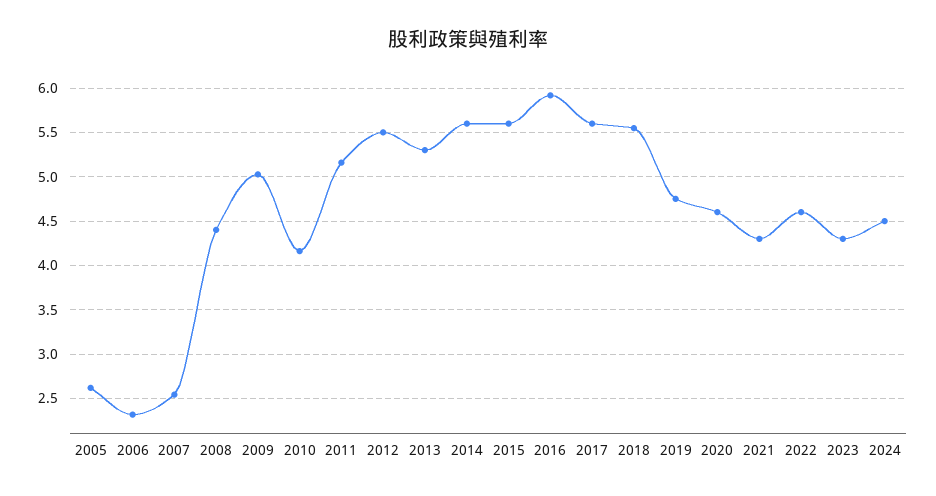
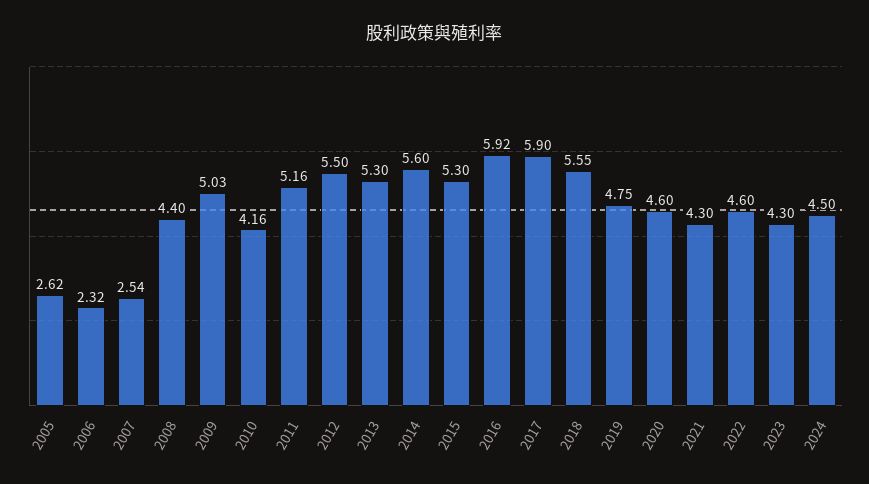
  {
    "2005": 2.62,
    "2006": 2.32,
    "2007": 2.54,
    "2008": 4.4,
    "2009": 5.03,
    "2010": 4.16,
    "2011": 5.16,
    "2012": 5.5,
    "2013": 5.3,
    "2014": 5.6,
-   "2015": 5.6,
+   "2015": 5.3,
    "2016": 5.92,
-   "2017": 5.6,
+   "2017": 5.9,
    "2018": 5.55,
    "2019": 4.75,
    "2020": 4.6,
    "2021": 4.3,
    "2022": 4.6,
    "2023": 4.3,
    "2024": 4.5
  }

